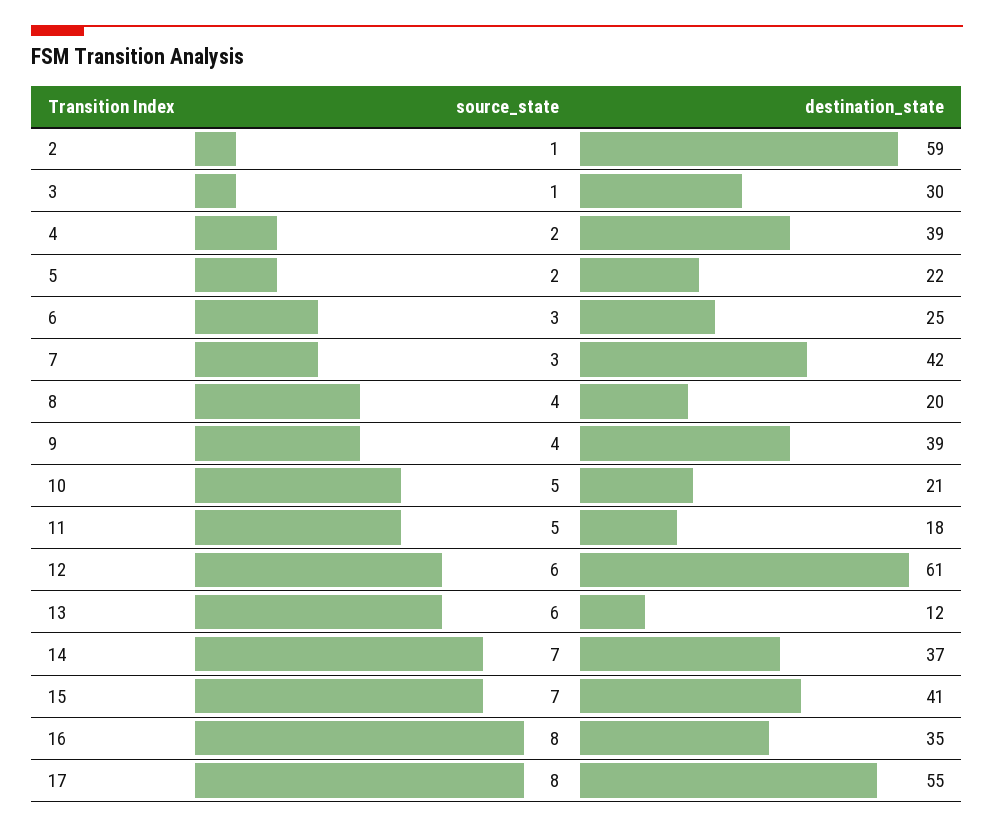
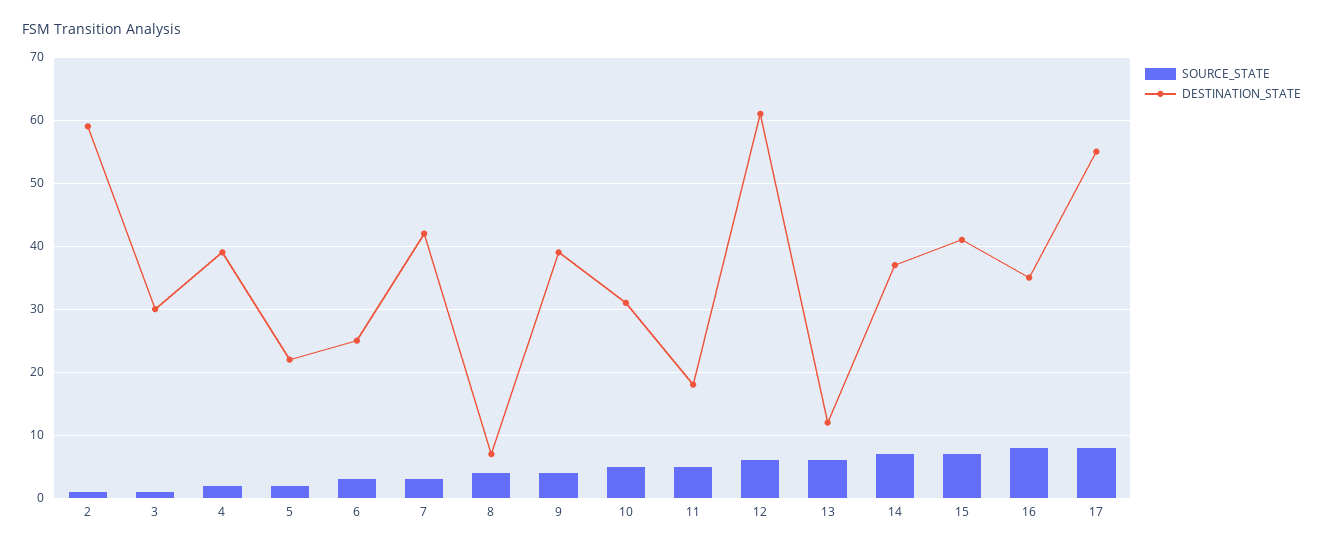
  {
    "source_state": {
      "2": 1,
      "3": 1,
      "4": 2,
      "5": 2,
      "6": 3,
      "7": 3,
      "8": 4,
      "9": 4,
      "10": 5,
      "11": 5,
      "12": 6,
      "13": 6,
      "14": 7,
      "15": 7,
      "16": 8,
      "17": 8
    },
    "destination_state": {
      "2": 59,
      "3": 30,
      "4": 39,
      "5": 22,
      "6": 25,
      "7": 42,
-     "8": 20,
+     "8": 7,
      "9": 39,
-     "10": 21,
+     "10": 31,
      "11": 18,
      "12": 61,
      "13": 12,
      "14": 37,
      "15": 41,
      "16": 35,
      "17": 55
    }
  }

